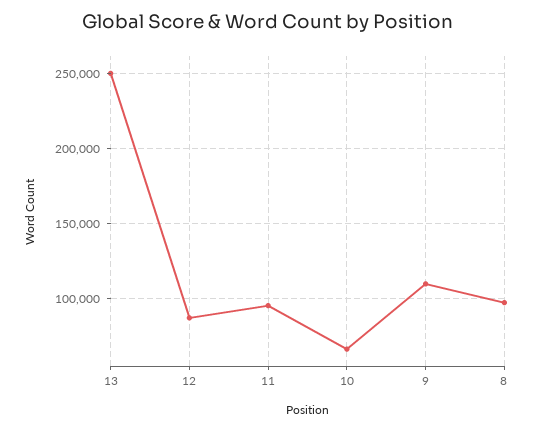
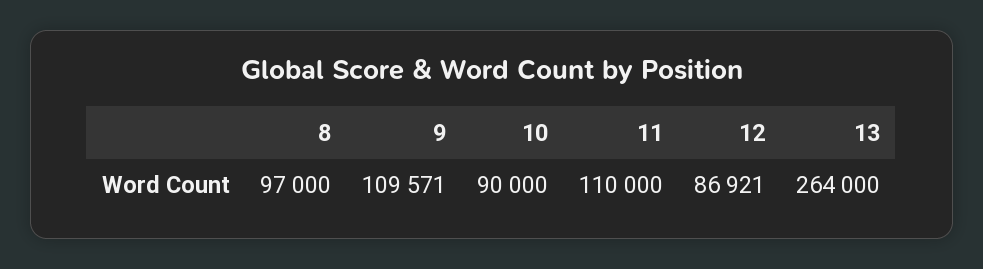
  {
-   "13": 250000,
+   "13": 264000,
    "12": 86921,
-   "11": 95000,
+   "11": 110000,
-   "10": 65000,
+   "10": 90000,
    "9": 109571,
    "8": 97000
  }

